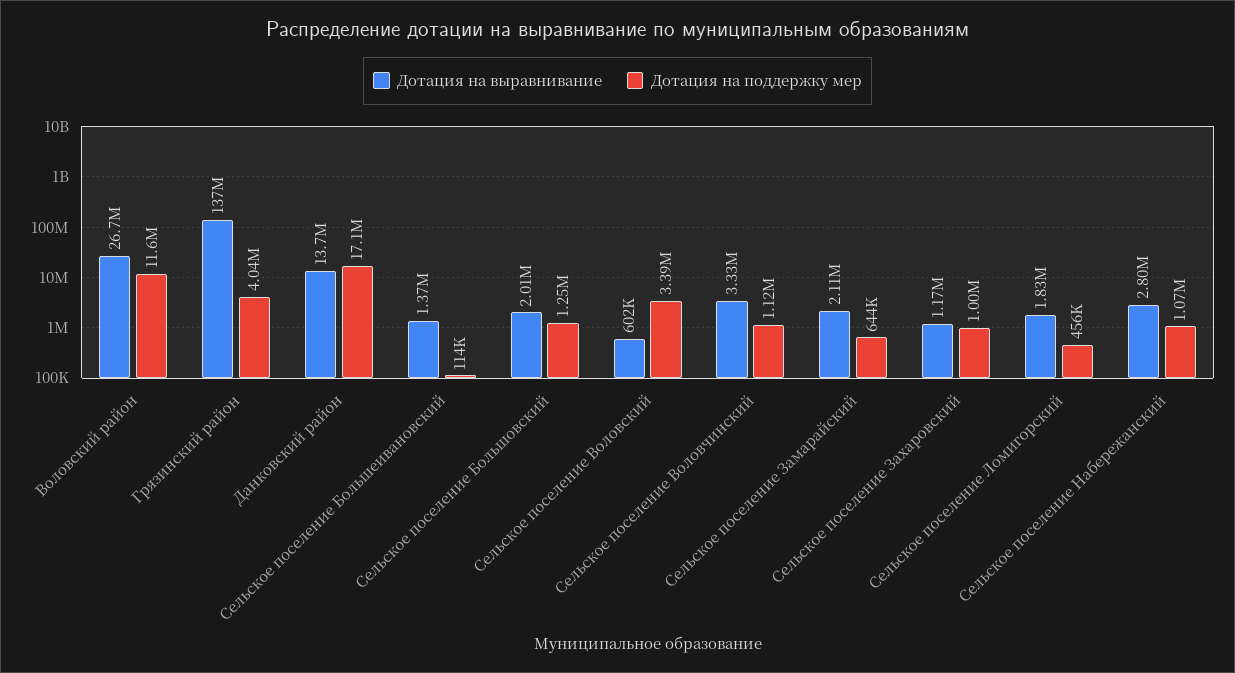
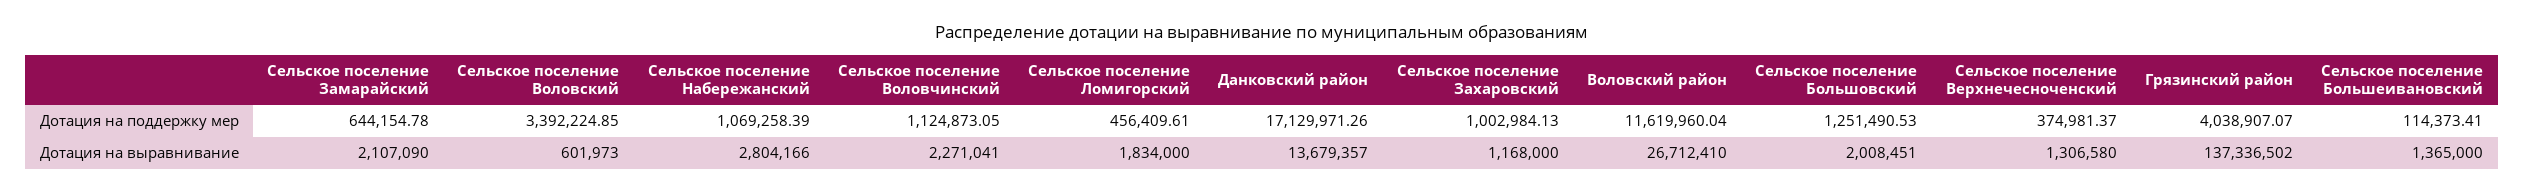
  {
    "Дотация на выравнивание": {
      "Воловский район": 26712410,
      "Грязинский район": 137336502,
      "Данковский район": 13679357,
      "Сельское поселение Большеивановский": 1365000,
      "Сельское поселение Большовский": 2008451,
      "Сельское поселение Воловский": 601973,
-     "Сельское поселение Воловчинский": 3330000,
+     "Сельское поселение Воловчинский": 2271041,
      "Сельское поселение Замарайский": 2107090,
      "Сельское поселение Захаровский": 1168000,
      "Сельское поселение Ломигорский": 1834000,
-     "Сельское поселение Набережанский": 2804166
+     "Сельское поселение Набережанский": 2804166,
+     "Сельское поселение Верхнечесноченский": 1306580
    },
    "Дотация на поддержку мер": {
      "Воловский район": 11619960.04,
      "Грязинский район": 4038907.07,
      "Данковский район": 17129971.26,
      "Сельское поселение Большеивановский": 114373.41,
      "Сельское поселение Большовский": 1251490.53,
      "Сельское поселение Воловский": 3392224.85,
      "Сельское поселение Воловчинский": 1124873.05,
      "Сельское поселение Замарайский": 644154.78,
      "Сельское поселение Захаровский": 1002984.13,
      "Сельское поселение Ломигорский": 456409.61,
-     "Сельское поселение Набережанский": 1069258.39
+     "Сельское поселение Набережанский": 1069258.39,
+     "Сельское поселение Верхнечесноченский": 374981.37
    }
  }

